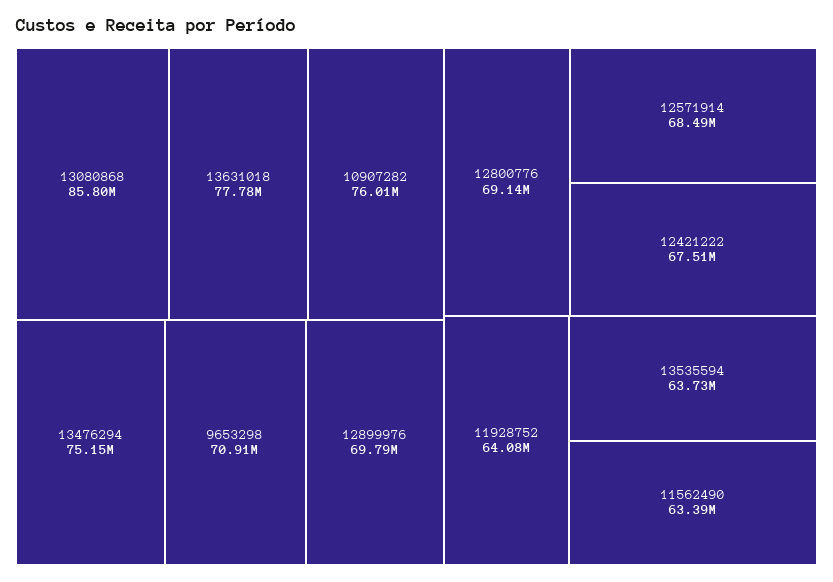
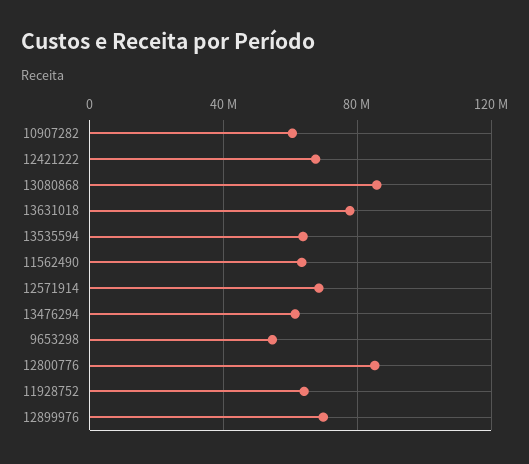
  {
    "13080868": 85800000,
    "13631018": 77780000,
-   "10907282": 76010000,
+   "10907282": 60000000,
-   "13476294": 75150000,
+   "13476294": 60000000,
-   "9653298": 70910000,
+   "9653298": 55000000,
    "12899976": 69790000,
-   "12800776": 69140000,
+   "12800776": 85000000,
    "12571914": 68490000,
    "12421222": 67510000,
    "11928752": 64080000,
    "13535594": 63730000,
    "11562490": 63390000
  }

